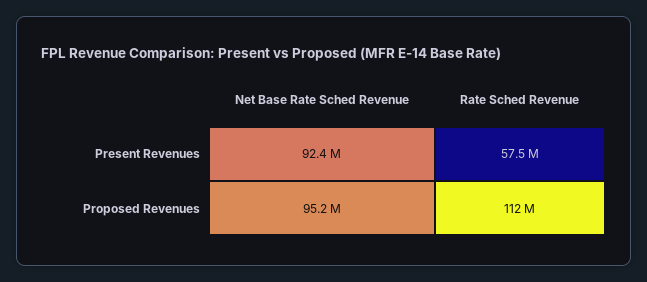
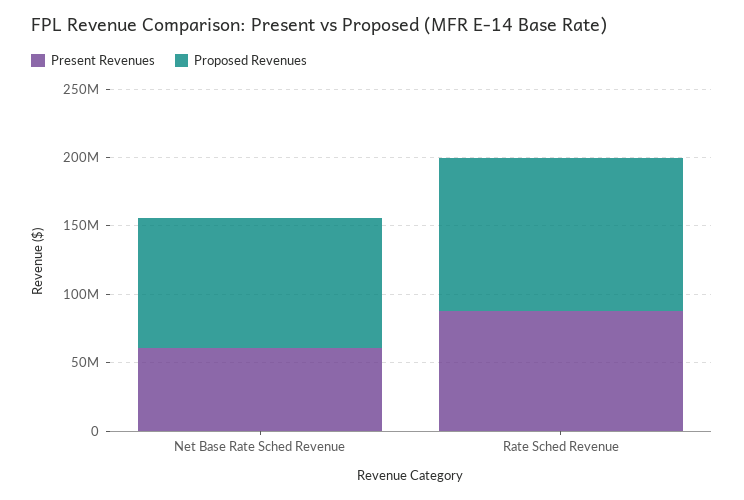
  {
    "Present Revenues": {
-     "Net Base Rate Sched Revenue": 92400000,
+     "Net Base Rate Sched Revenue": 60000000,
-     "Rate Sched Revenue": 57500000
+     "Rate Sched Revenue": 90000000
    },
    "Proposed Revenues": {
      "Net Base Rate Sched Revenue": 95200000,
      "Rate Sched Revenue": 112000000
    }
  }

